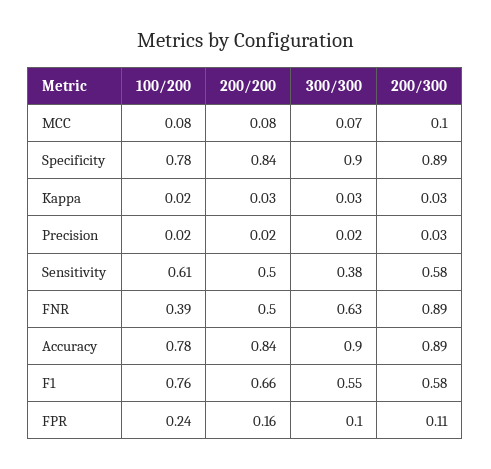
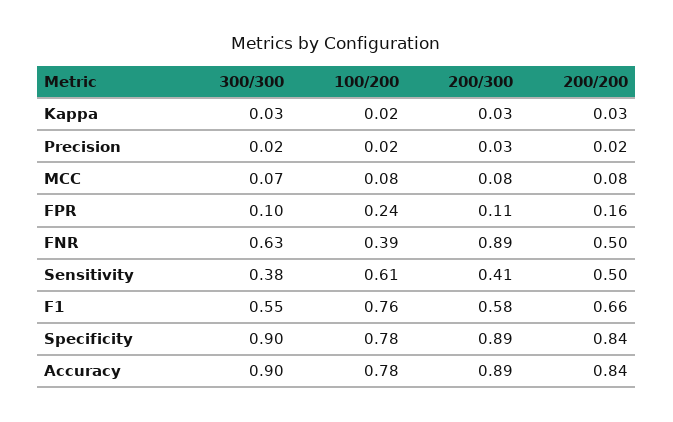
  {
    "100/200": {
      "MCC": 0.08,
      "Specificity": 0.78,
      "Kappa": 0.02,
      "Precision": 0.02,
      "Sensitivity": 0.61,
      "FNR": 0.39,
      "Accuracy": 0.78,
      "F1": 0.76,
      "FPR": 0.24
    },
    "200/200": {
      "MCC": 0.08,
      "Specificity": 0.84,
      "Kappa": 0.03,
      "Precision": 0.02,
      "Sensitivity": 0.5,
      "FNR": 0.5,
      "Accuracy": 0.84,
      "F1": 0.66,
      "FPR": 0.16
    },
    "300/300": {
      "MCC": 0.07,
      "Specificity": 0.9,
      "Kappa": 0.03,
      "Precision": 0.02,
      "Sensitivity": 0.38,
      "FNR": 0.63,
      "Accuracy": 0.9,
      "F1": 0.55,
      "FPR": 0.1
    },
    "200/300": {
-     "MCC": 0.1,
+     "MCC": 0.08,
      "Specificity": 0.89,
      "Kappa": 0.03,
      "Precision": 0.03,
-     "Sensitivity": 0.58,
+     "Sensitivity": 0.41,
      "FNR": 0.89,
      "Accuracy": 0.89,
      "F1": 0.58,
      "FPR": 0.11
    }
  }

